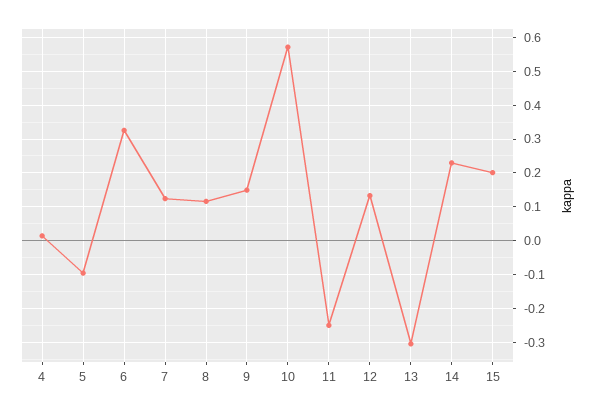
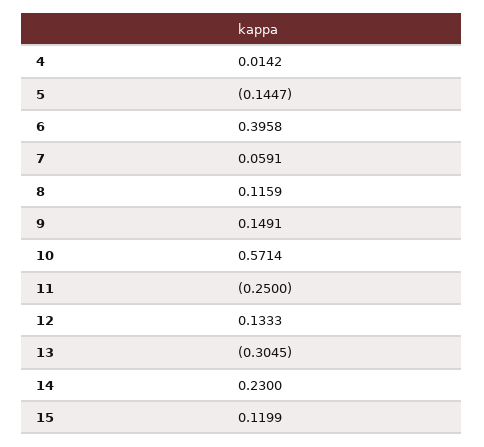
  {
    "4": 0.0142,
-   "5": -0.1,
+   "5": -0.1447,
-   "6": 0.32,
+   "6": 0.3958,
-   "7": 0.12,
+   "7": 0.0591,
    "8": 0.1159,
    "9": 0.1491,
    "10": 0.5714,
    "11": -0.25,
    "12": 0.1333,
    "13": -0.3045,
    "14": 0.23,
-   "15": 0.2
+   "15": 0.1199
  }

